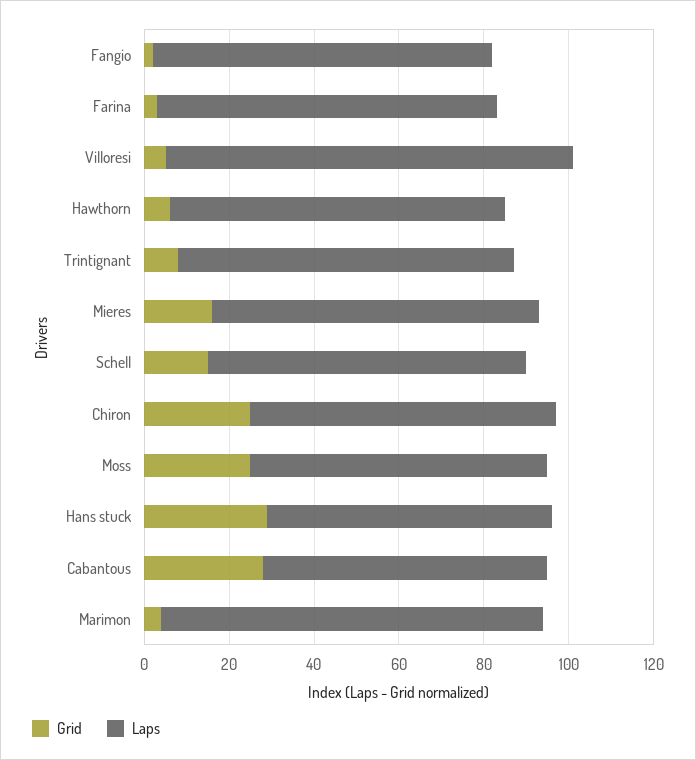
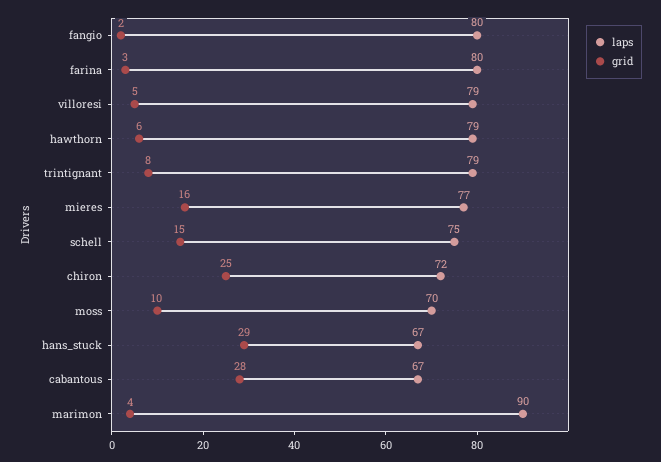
  {
    "Grid": {
      "Fangio": 2,
      "Farina": 3,
      "Villoresi": 5,
      "Hawthorn": 6,
      "Trintignant": 8,
      "Mieres": 16,
      "Schell": 15,
      "Chiron": 25,
-     "Moss": 25,
+     "Moss": 10,
      "Hans stuck": 29,
      "Cabantous": 28,
      "Marimon": 4
    },
    "Laps": {
      "Fangio": 80,
      "Farina": 80,
-     "Villoresi": 95,
+     "Villoresi": 79,
      "Hawthorn": 79,
      "Trintignant": 79,
      "Mieres": 77,
      "Schell": 75,
      "Chiron": 72,
      "Moss": 70,
      "Hans stuck": 67,
      "Cabantous": 67,
      "Marimon": 90
    }
  }

